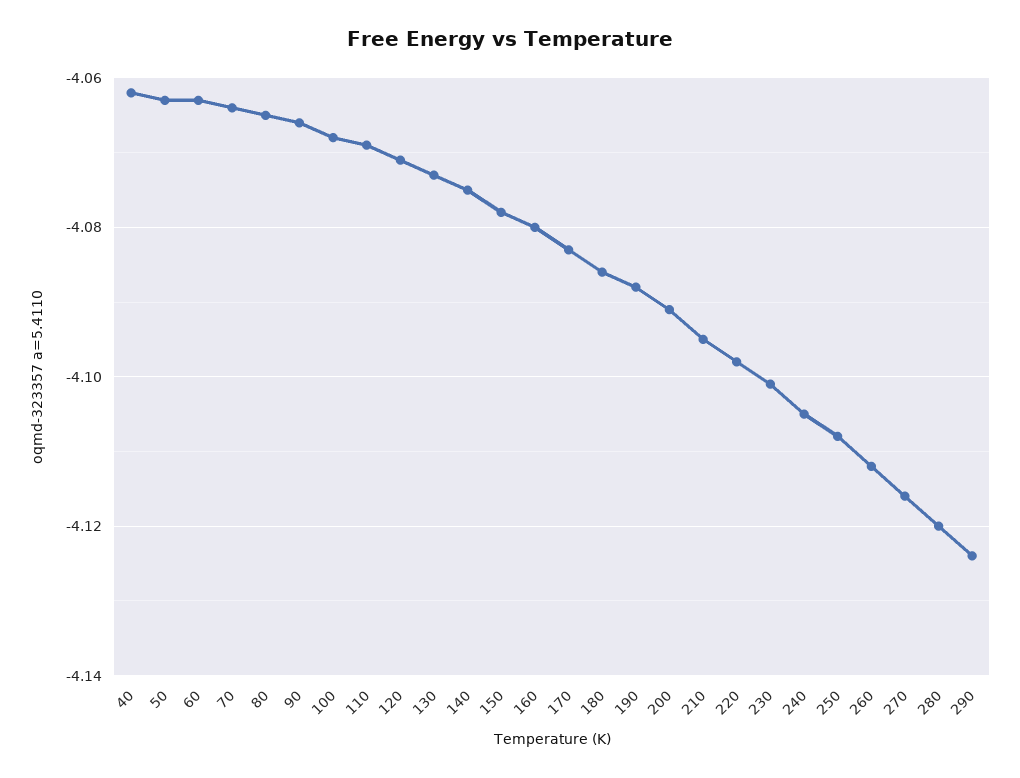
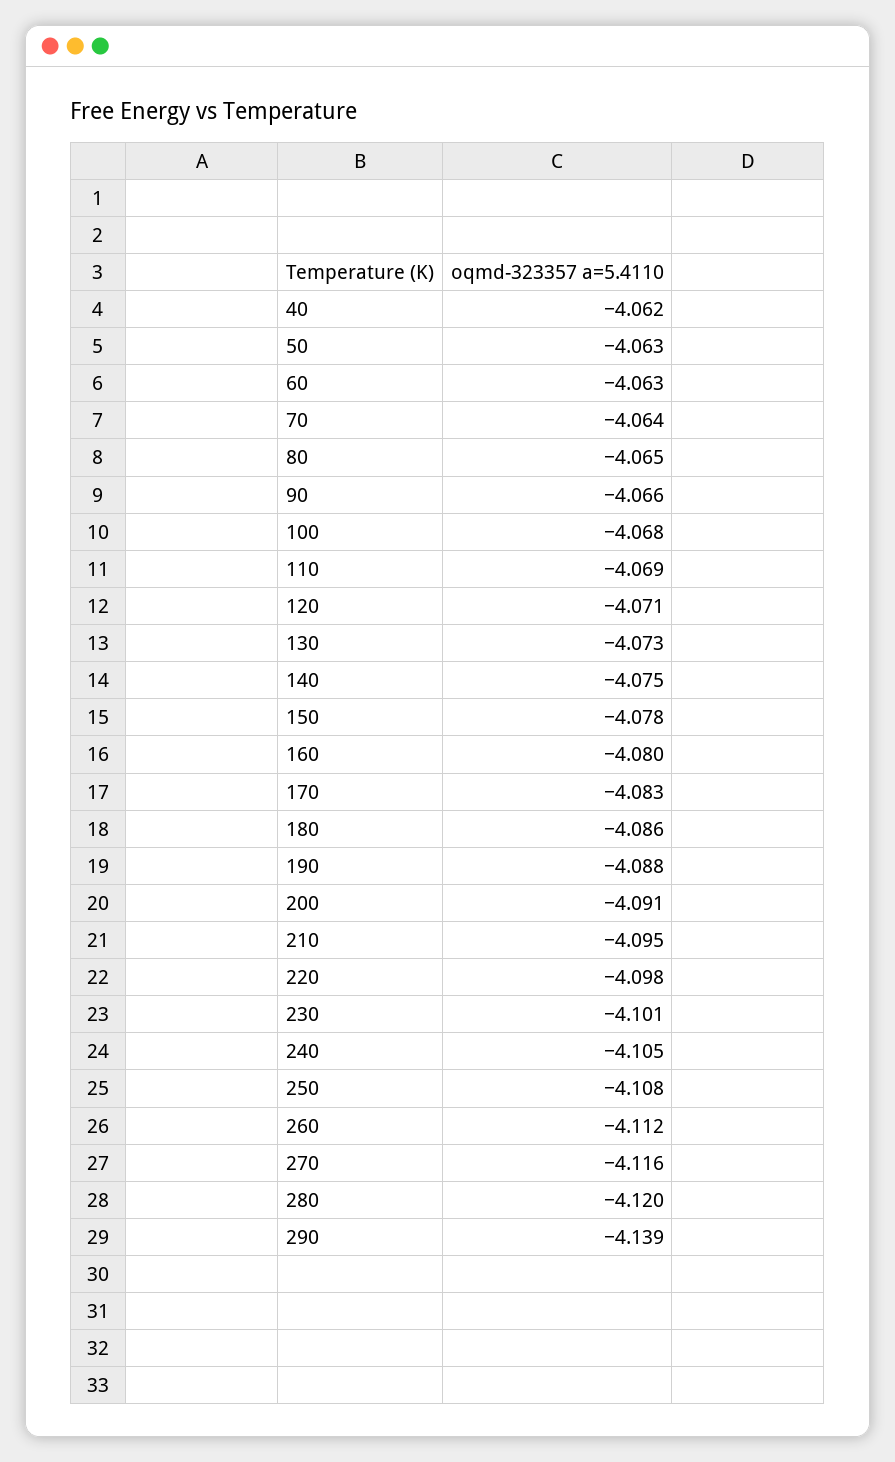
  {
    "40": -4.062,
    "50": -4.063,
    "60": -4.063,
    "70": -4.064,
    "80": -4.065,
    "90": -4.066,
    "100": -4.068,
    "110": -4.069,
    "120": -4.071,
    "130": -4.073,
    "140": -4.075,
    "150": -4.078,
    "160": -4.08,
    "170": -4.083,
    "180": -4.086,
    "190": -4.088,
    "200": -4.091,
    "210": -4.095,
    "220": -4.098,
    "230": -4.101,
    "240": -4.105,
    "250": -4.108,
    "260": -4.112,
    "270": -4.116,
    "280": -4.12,
-   "290": -4.125
+   "290": -4.139
  }

